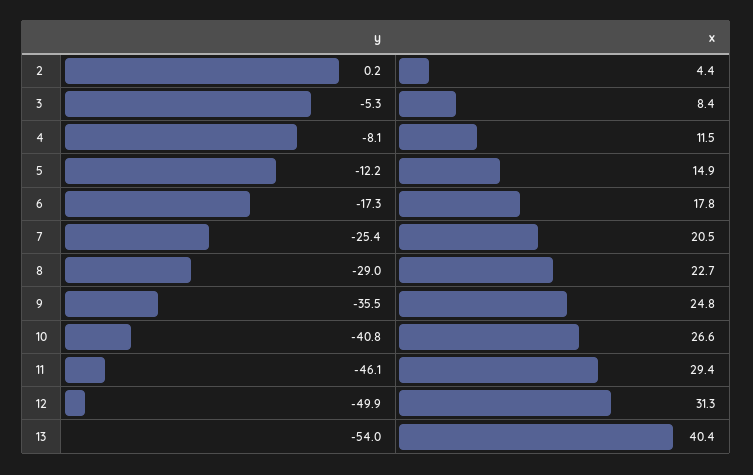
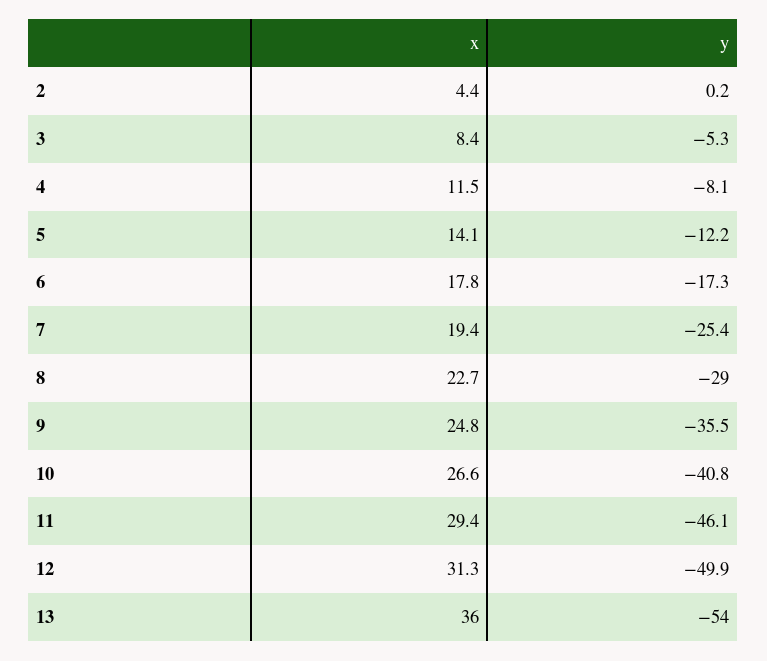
  {
    "y": {
      "2": 0.2,
      "3": -5.3,
      "4": -8.1,
      "5": -12.2,
      "6": -17.3,
      "7": -25.4,
      "8": -29,
      "9": -35.5,
      "10": -40.8,
      "11": -46.1,
      "12": -49.9,
      "13": -54
    },
    "x": {
      "2": 4.4,
      "3": 8.4,
      "4": 11.5,
-     "5": 14.9,
+     "5": 14.1,
      "6": 17.8,
-     "7": 20.5,
+     "7": 19.4,
      "8": 22.7,
      "9": 24.8,
      "10": 26.6,
      "11": 29.4,
      "12": 31.3,
-     "13": 40.4
+     "13": 36
    }
  }

